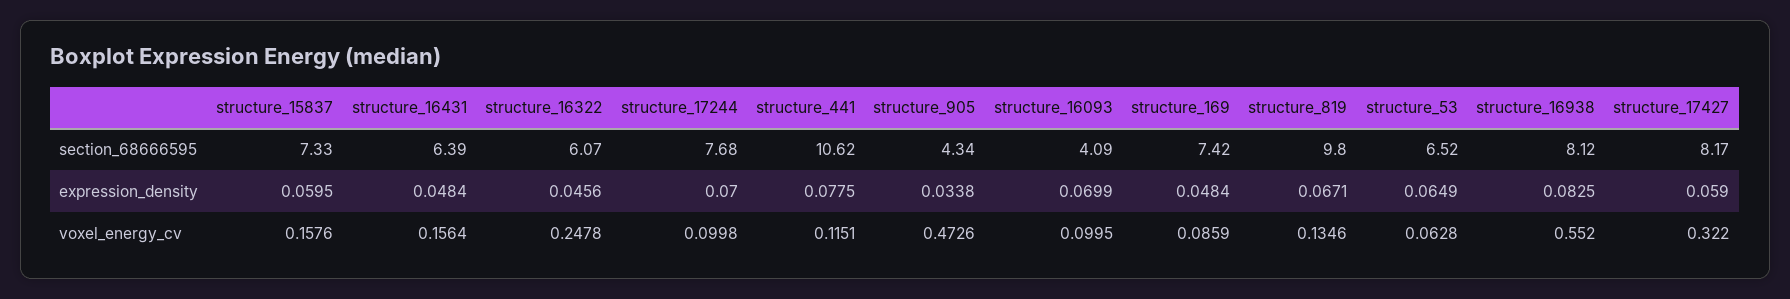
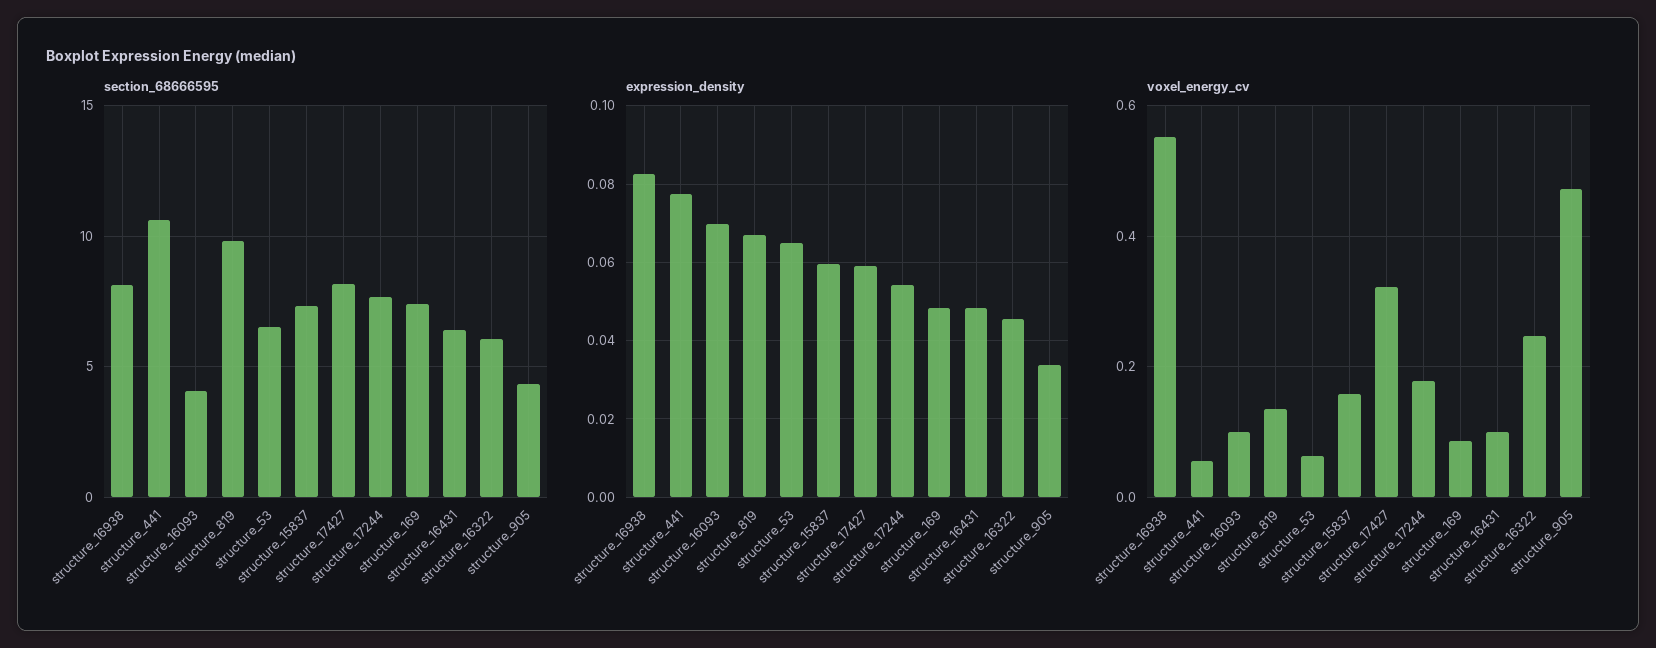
  {
    "section_68666595": {
      "structure_15837": 7.33,
      "structure_16431": 6.39,
      "structure_16322": 6.07,
      "structure_17244": 7.68,
      "structure_441": 10.62,
      "structure_905": 4.34,
      "structure_16093": 4.09,
      "structure_169": 7.42,
      "structure_819": 9.8,
      "structure_53": 6.52,
      "structure_16938": 8.12,
      "structure_17427": 8.17
    },
    "expression_density": {
      "structure_15837": 0.0595,
      "structure_16431": 0.0484,
      "structure_16322": 0.0456,
-     "structure_17244": 0.07,
+     "structure_17244": 0.054,
      "structure_441": 0.0775,
      "structure_905": 0.0338,
      "structure_16093": 0.0699,
      "structure_169": 0.0484,
      "structure_819": 0.0671,
      "structure_53": 0.0649,
      "structure_16938": 0.0825,
      "structure_17427": 0.059
    },
    "voxel_energy_cv": {
      "structure_15837": 0.1576,
-     "structure_16431": 0.1564,
+     "structure_16431": 0.1,
      "structure_16322": 0.2478,
-     "structure_17244": 0.0998,
+     "structure_17244": 0.18,
-     "structure_441": 0.1151,
+     "structure_441": 0.06,
      "structure_905": 0.4726,
      "structure_16093": 0.0995,
      "structure_169": 0.0859,
      "structure_819": 0.1346,
      "structure_53": 0.0628,
      "structure_16938": 0.552,
      "structure_17427": 0.322
    }
  }

